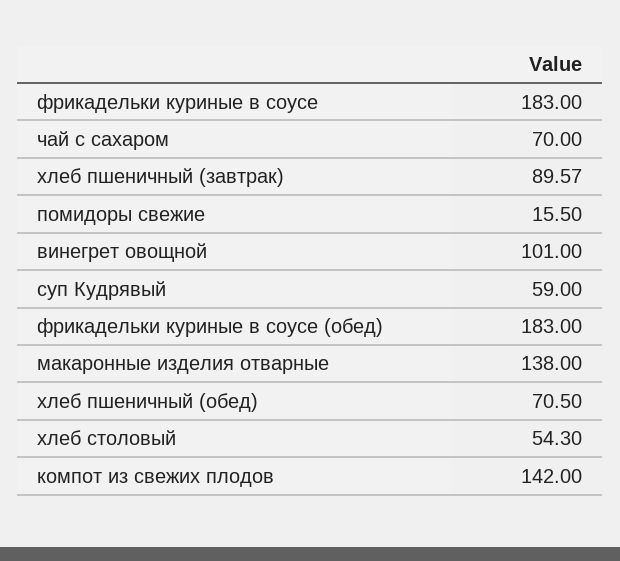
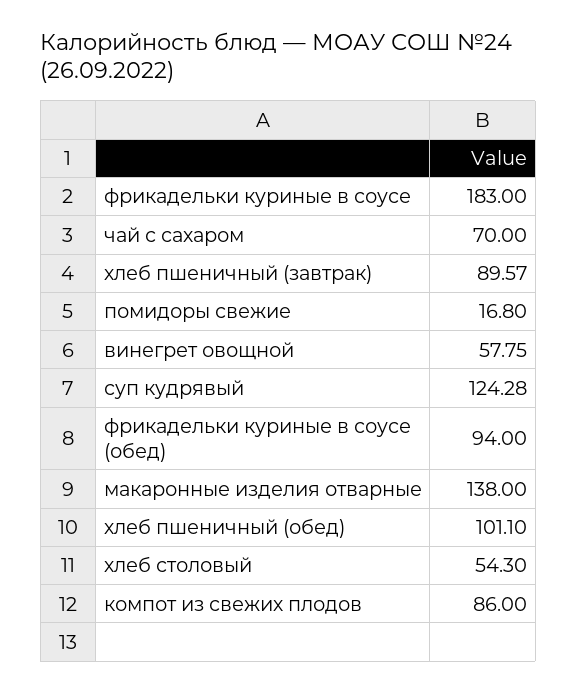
  {
    "фрикадельки куриные в соусе": 183,
    "чай с сахаром": 70,
    "хлеб пшеничный (завтрак)": 89.57,
-   "помидоры свежие": 15.5,
+   "помидоры свежие": 16.8,
-   "винегрет овощной": 101,
+   "винегрет овощной": 57.75,
-   "суп Кудрявый": 59,
+   "суп Кудрявый": 124.28,
-   "фрикадельки куриные в соусе (обед)": 183,
+   "фрикадельки куриные в соусе (обед)": 94,
    "макаронные изделия отварные": 138,
-   "хлеб пшеничный (обед)": 70.5,
+   "хлеб пшеничный (обед)": 101.1,
    "хлеб столовый": 54.3,
-   "компот из свежих плодов": 142
+   "компот из свежих плодов": 86
  }

